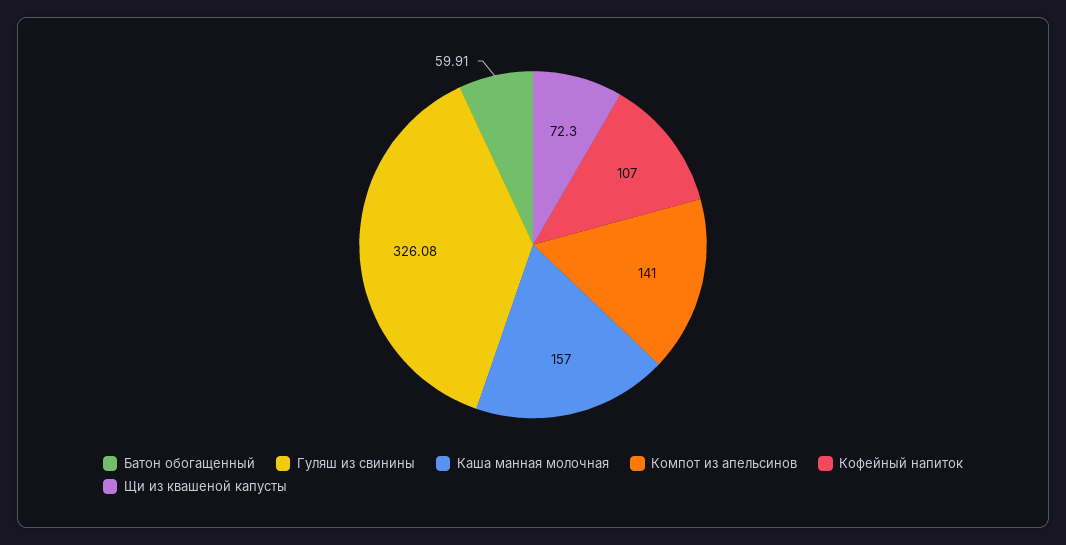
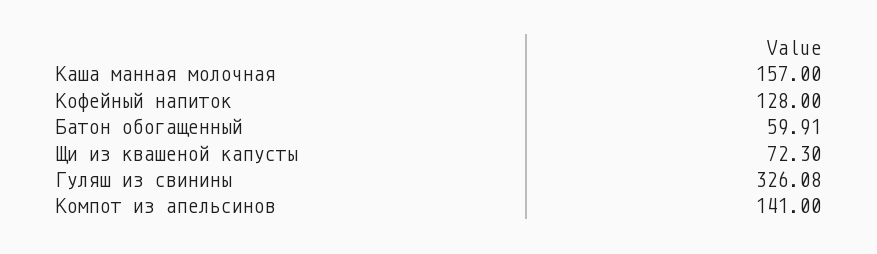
  {
    "Батон обогащенный": 59.91,
    "Гуляш из свинины": 326.08,
    "Каша манная молочная": 157,
    "Компот из апельсинов": 141,
-   "Кофейный напиток": 107,
+   "Кофейный напиток": 128,
    "Щи из квашеной капусты": 72.3
  }

